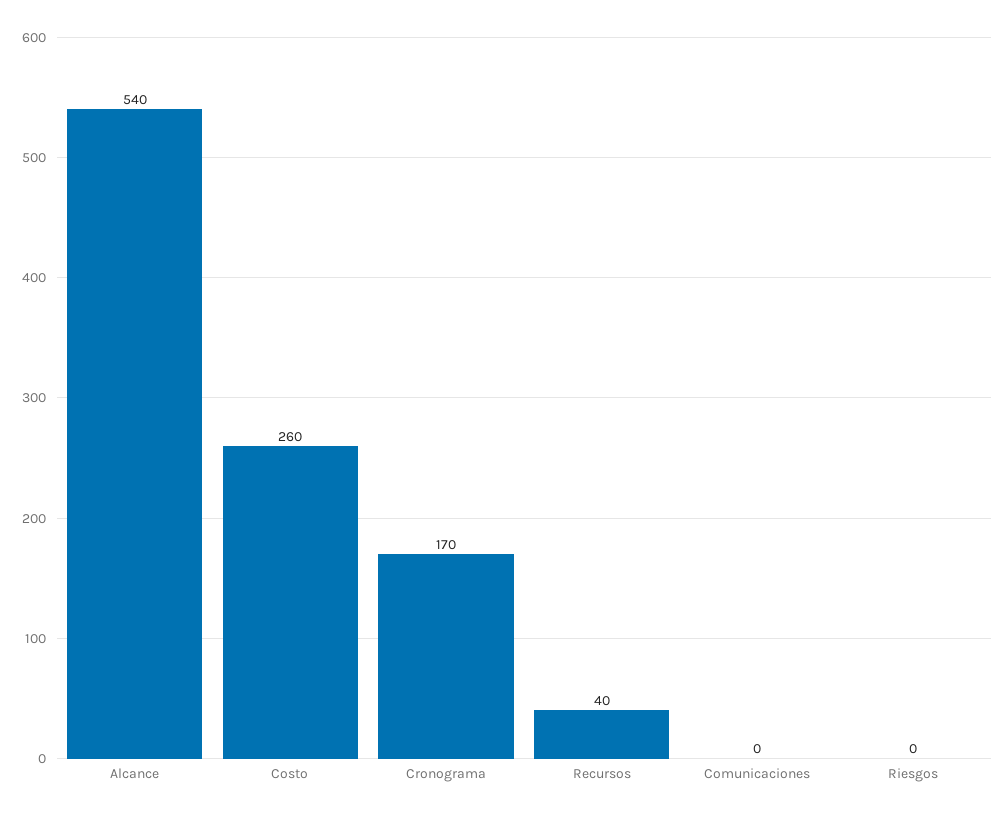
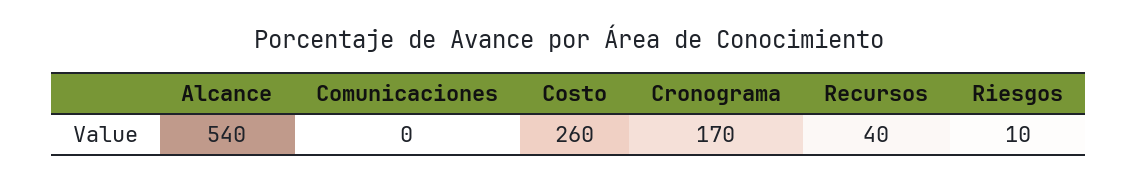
  {
    "Alcance": 540,
    "Costo": 260,
    "Cronograma": 170,
    "Recursos": 40,
    "Comunicaciones": 0,
-   "Riesgos": 0
+   "Riesgos": 10
  }

